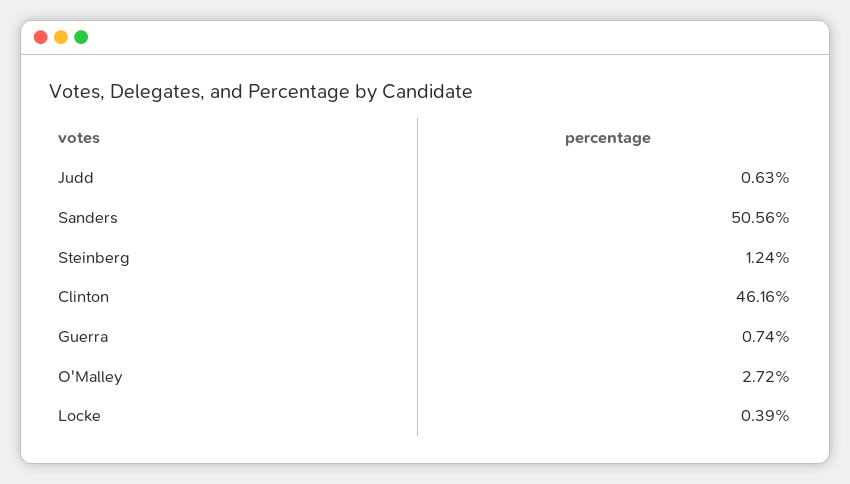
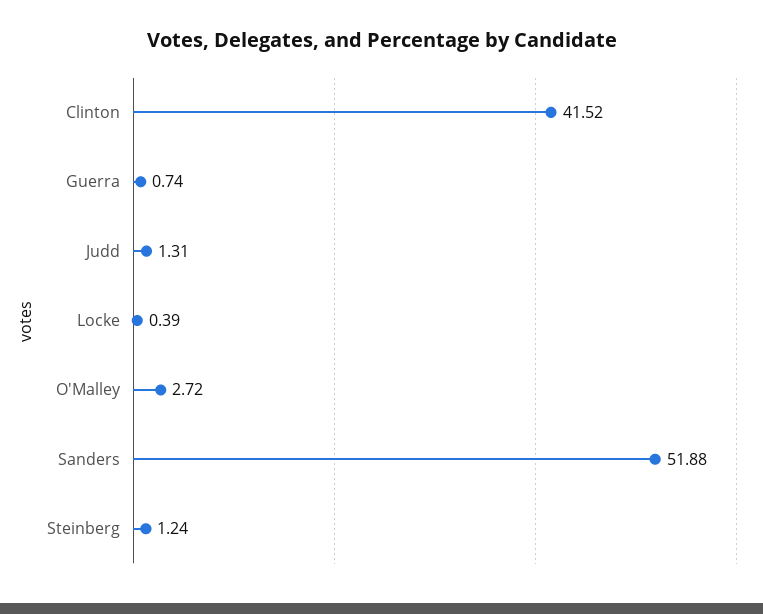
  {
-   "Judd": 0.63,
+   "Judd": 1.31,
-   "Sanders": 50.56,
+   "Sanders": 51.88,
    "Steinberg": 1.24,
-   "Clinton": 46.16,
+   "Clinton": 41.52,
    "Guerra": 0.74,
    "O'Malley": 2.72,
    "Locke": 0.39
  }

